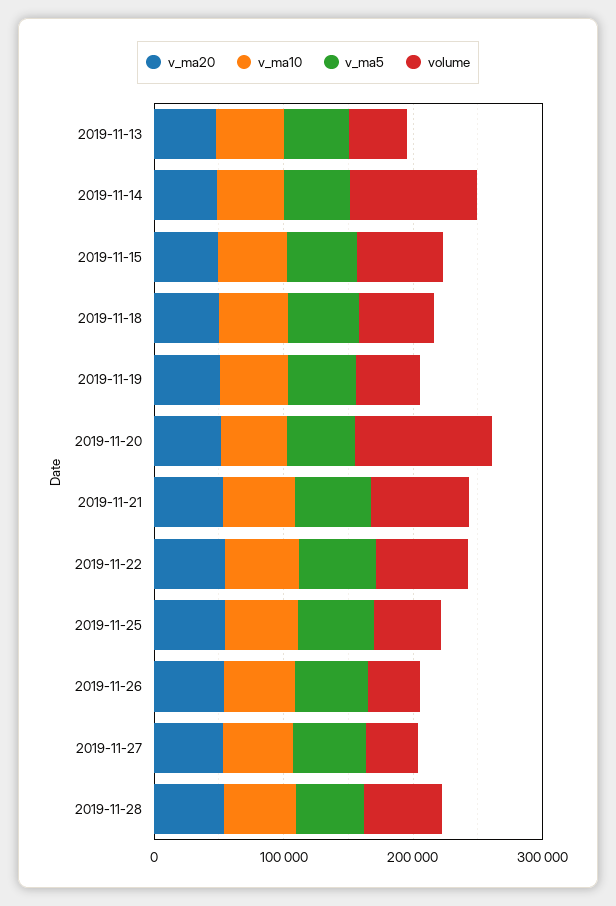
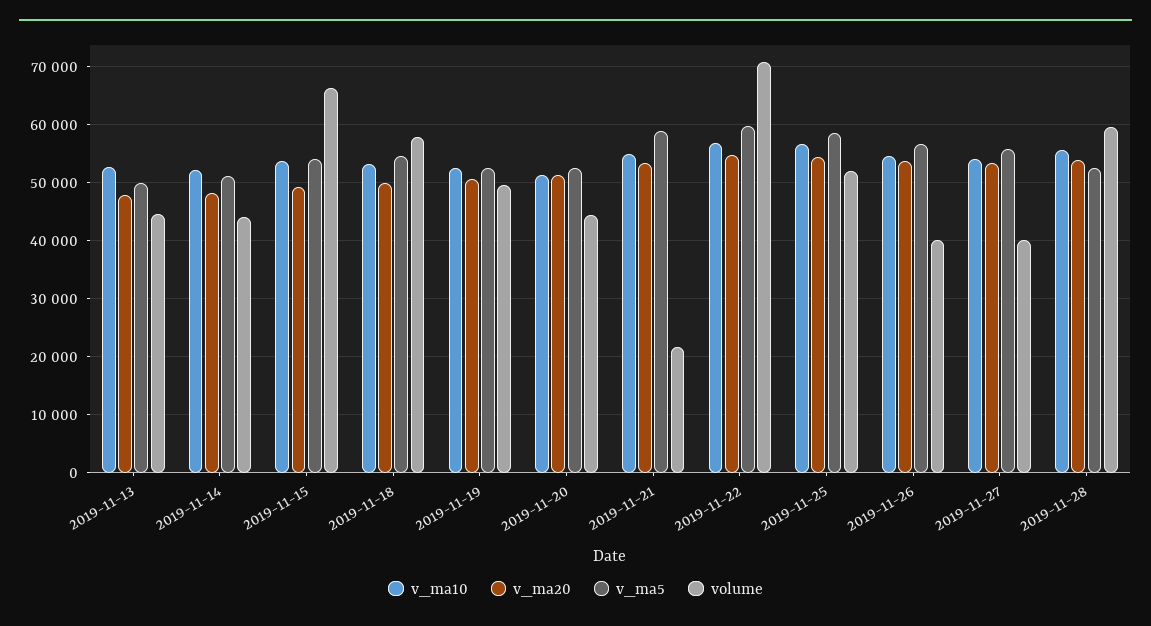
  {
    "v_ma20": {
      "2019-11-13": 48000,
      "2019-11-14": 48000,
      "2019-11-15": 50000,
      "2019-11-18": 50000,
      "2019-11-19": 50000,
      "2019-11-20": 52000,
      "2019-11-21": 54000,
      "2019-11-22": 54000,
      "2019-11-25": 54000,
      "2019-11-26": 54000,
      "2019-11-27": 54000,
      "2019-11-28": 54000
    },
    "v_ma10": {
      "2019-11-13": 52000,
      "2019-11-14": 52000,
      "2019-11-15": 54000,
      "2019-11-18": 54000,
      "2019-11-19": 52000,
      "2019-11-20": 52000,
      "2019-11-21": 56000,
      "2019-11-22": 56000,
      "2019-11-25": 56000,
      "2019-11-26": 54000,
      "2019-11-27": 54000,
      "2019-11-28": 56000
    },
    "v_ma5": {
      "2019-11-13": 50000,
      "2019-11-14": 52000,
      "2019-11-15": 54000,
      "2019-11-18": 54000,
      "2019-11-19": 52000,
      "2019-11-20": 52000,
      "2019-11-21": 58000,
      "2019-11-22": 60000,
      "2019-11-25": 58000,
      "2019-11-26": 56000,
      "2019-11-27": 56000,
      "2019-11-28": 52000
    },
    "volume": {
      "2019-11-13": 44000,
-     "2019-11-14": 100000,
+     "2019-11-14": 44000,
      "2019-11-15": 66000,
      "2019-11-18": 58000,
      "2019-11-19": 50000,
-     "2019-11-20": 100000,
+     "2019-11-20": 44000,
-     "2019-11-21": 80000,
+     "2019-11-21": 22000,
      "2019-11-22": 70000,
      "2019-11-25": 52000,
      "2019-11-26": 40000,
      "2019-11-27": 40000,
      "2019-11-28": 60000
    }
  }

